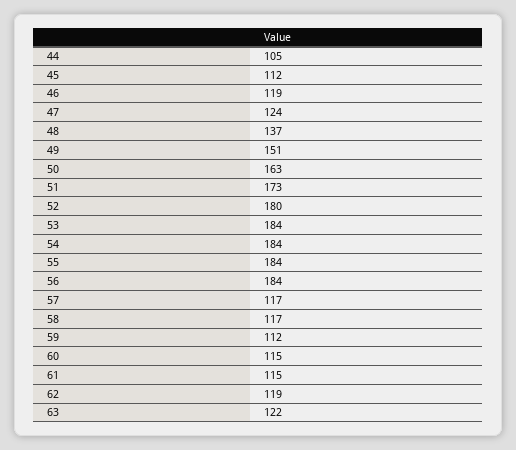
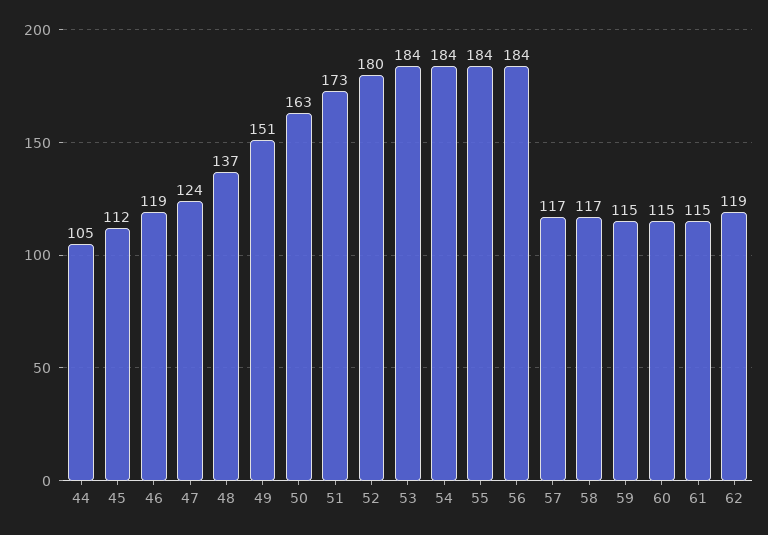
  {
    "44": 105,
    "45": 112,
    "46": 119,
    "47": 124,
    "48": 137,
    "49": 151,
    "50": 163,
    "51": 173,
    "52": 180,
    "53": 184,
    "54": 184,
    "55": 184,
    "56": 184,
    "57": 117,
    "58": 117,
-   "59": 112,
+   "59": 115,
    "60": 115,
    "61": 115,
-   "62": 119,
+   "62": 119
-   "63": 122
  }

